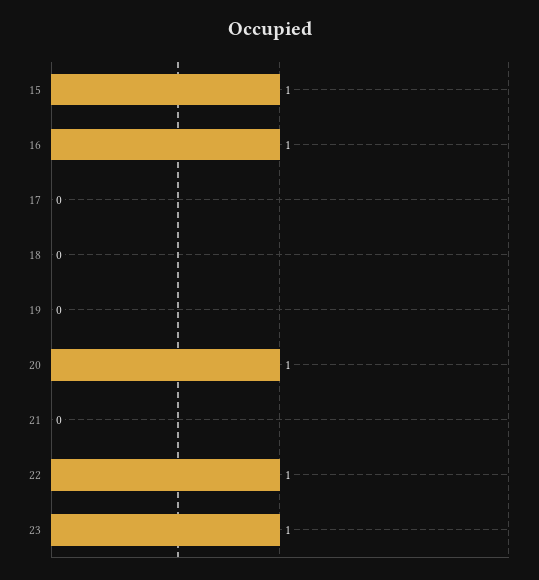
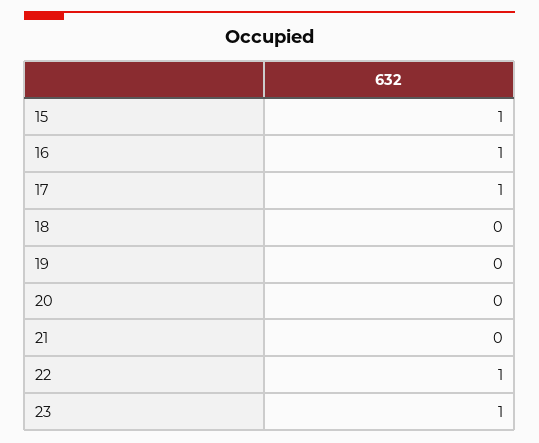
  {
    "15": 1,
    "16": 1,
-   "17": 0,
+   "17": 1,
    "18": 0,
    "19": 0,
-   "20": 1,
+   "20": 0,
    "21": 0,
    "22": 1,
    "23": 1
  }

